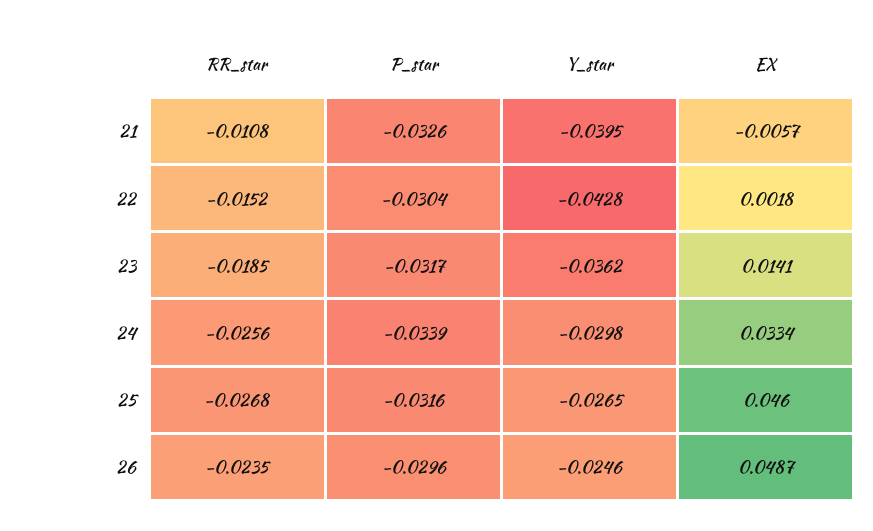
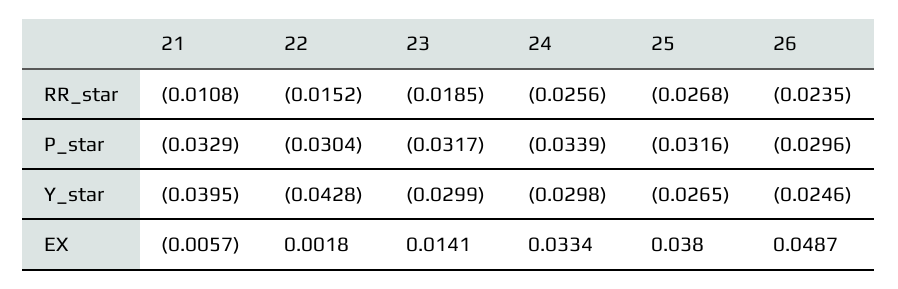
  {
    "RR_star": {
      "21": -0.0108,
      "22": -0.0152,
      "23": -0.0185,
      "24": -0.0256,
      "25": -0.0268,
      "26": -0.0235
    },
    "P_star": {
-     "21": -0.0326,
+     "21": -0.0329,
      "22": -0.0304,
      "23": -0.0317,
      "24": -0.0339,
      "25": -0.0316,
      "26": -0.0296
    },
    "Y_star": {
      "21": -0.0395,
      "22": -0.0428,
-     "23": -0.0362,
+     "23": -0.0299,
      "24": -0.0298,
      "25": -0.0265,
      "26": -0.0246
    },
    "EX": {
      "21": -0.0057,
      "22": 0.0018,
      "23": 0.0141,
      "24": 0.0334,
-     "25": 0.046,
+     "25": 0.038,
      "26": 0.0487
    }
  }

